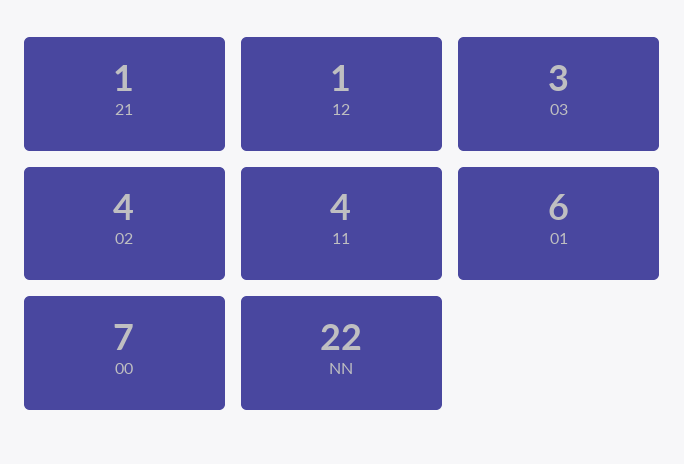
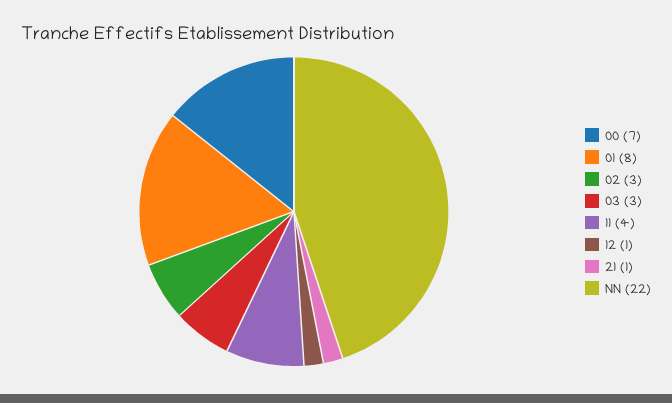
  {
    "21": 1,
    "12": 1,
    "03": 3,
-   "02": 4,
+   "02": 3,
    "11": 4,
-   "01": 6,
+   "01": 8,
    "00": 7,
    "NN": 22
  }

